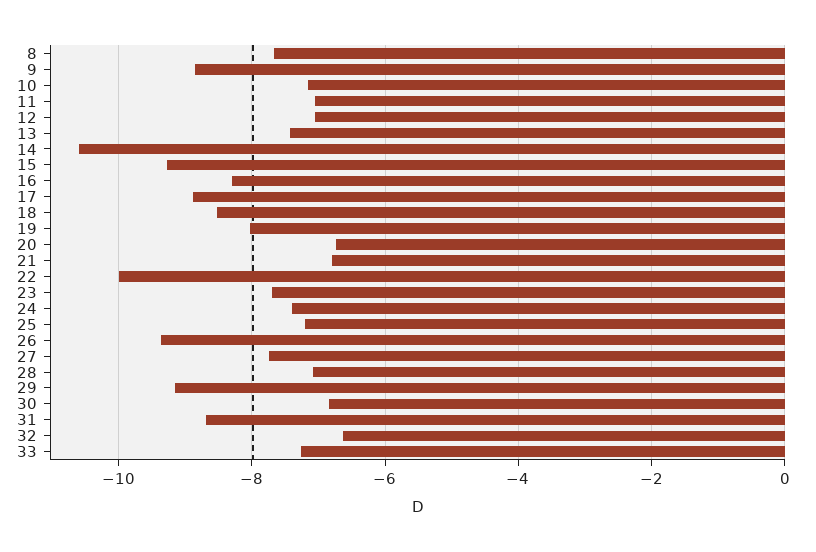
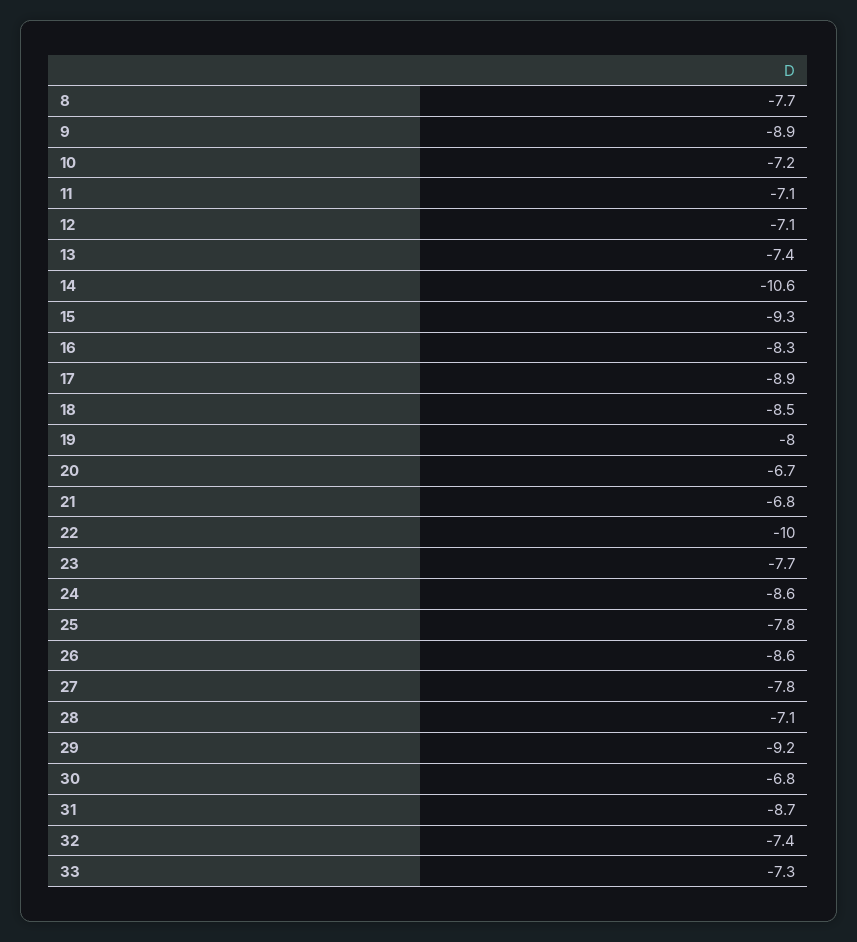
  {
    "8": -7.7,
    "9": -8.9,
    "10": -7.2,
    "11": -7.1,
    "12": -7.1,
    "13": -7.4,
    "14": -10.6,
    "15": -9.3,
    "16": -8.3,
    "17": -8.9,
    "18": -8.5,
    "19": -8,
    "20": -6.7,
    "21": -6.8,
    "22": -10,
    "23": -7.7,
-   "24": -7.4,
+   "24": -8.6,
-   "25": -7.2,
+   "25": -7.8,
-   "26": -9.4,
+   "26": -8.6,
    "27": -7.8,
    "28": -7.1,
    "29": -9.2,
    "30": -6.8,
    "31": -8.7,
-   "32": -6.6,
+   "32": -7.4,
    "33": -7.3
  }

